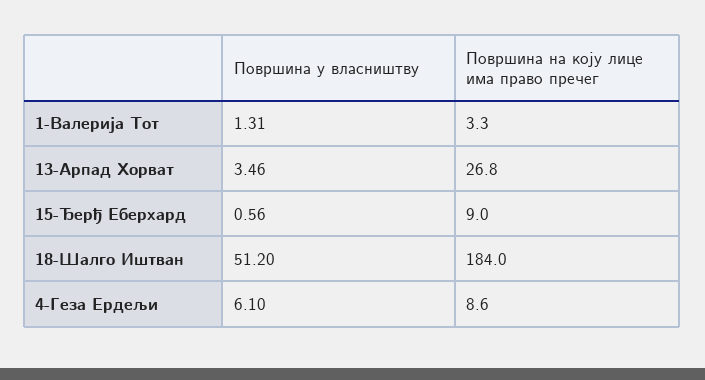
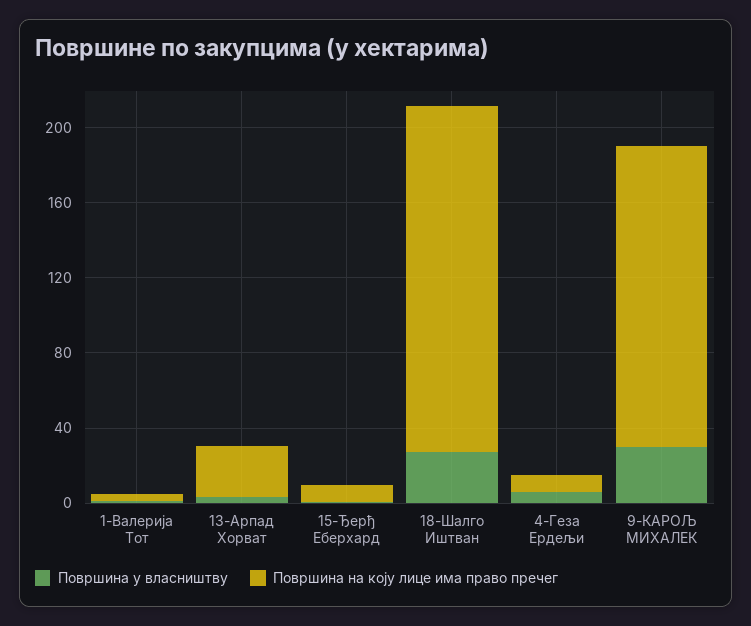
  {
    "Површина у власништву": {
      "1-Валерија Тот": 1.31,
      "13-Арпад Хорват": 3.46,
      "15-Ђерђ Еберхард": 0.56,
-     "18-Шалго Иштван": 51.2,
+     "18-Шалго Иштван": 30,
-     "4-Геза Ердељи": 6.1
+     "4-Геза Ердељи": 6.1,
+     "9-КАРОЉ МИХАЛЕК": 30
    },
    "Површина на коју лице има право пречег": {
      "1-Валерија Тот": 3.3,
      "13-Арпад Хорват": 26.8,
      "15-Ђерђ Еберхард": 9,
      "18-Шалго Иштван": 184,
-     "4-Геза Ердељи": 8.6
+     "4-Геза Ердељи": 8.6,
+     "9-КАРОЉ МИХАЛЕК": 160
    }
  }

